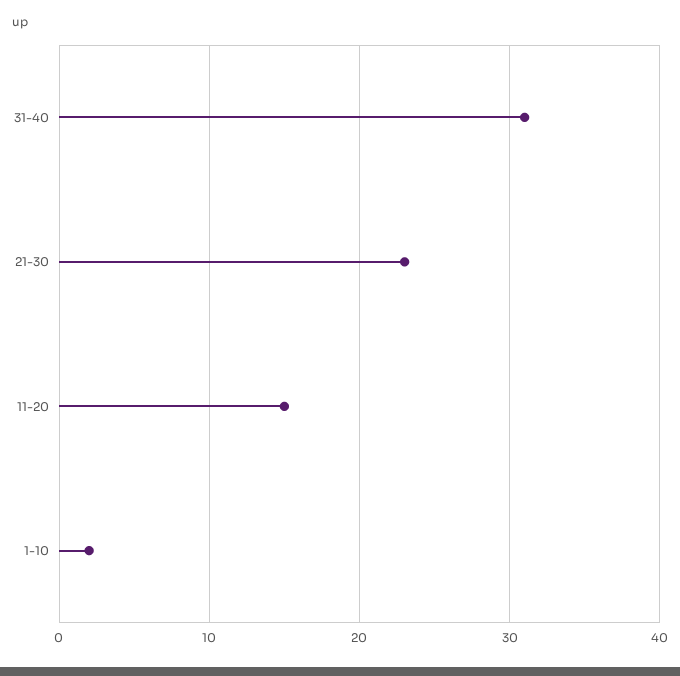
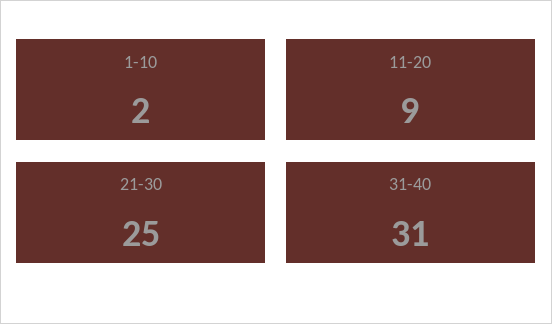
  {
    "31-40": 31,
-   "21-30": 23,
+   "21-30": 25,
-   "11-20": 15,
+   "11-20": 9,
    "1-10": 2
  }

